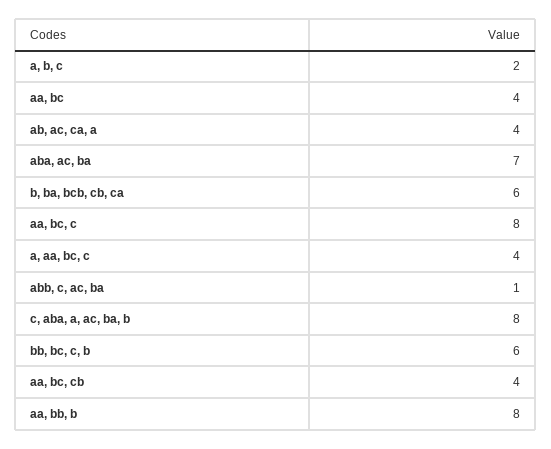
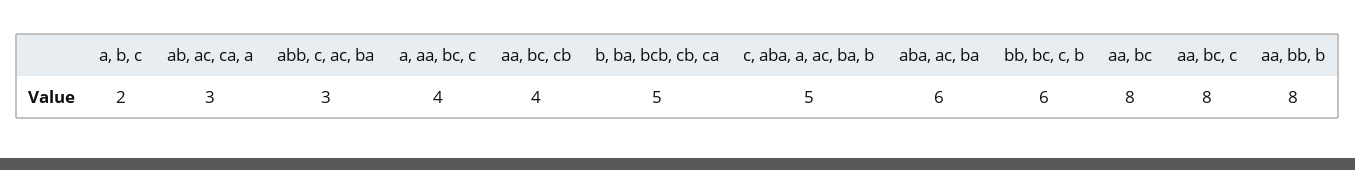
  {
    "a, b, c": 2,
-   "aa, bc": 4,
+   "aa, bc": 8,
-   "ab, ac, ca, a": 4,
+   "ab, ac, ca, a": 3,
-   "aba, ac, ba": 7,
+   "aba, ac, ba": 6,
-   "b, ba, bcb, cb, ca": 6,
+   "b, ba, bcb, cb, ca": 5,
    "aa, bc, c": 8,
    "a, aa, bc, c": 4,
-   "abb, c, ac, ba": 1,
+   "abb, c, ac, ba": 3,
-   "c, aba, a, ac, ba, b": 8,
+   "c, aba, a, ac, ba, b": 5,
    "bb, bc, c, b": 6,
    "aa, bc, cb": 4,
    "aa, bb, b": 8
  }

